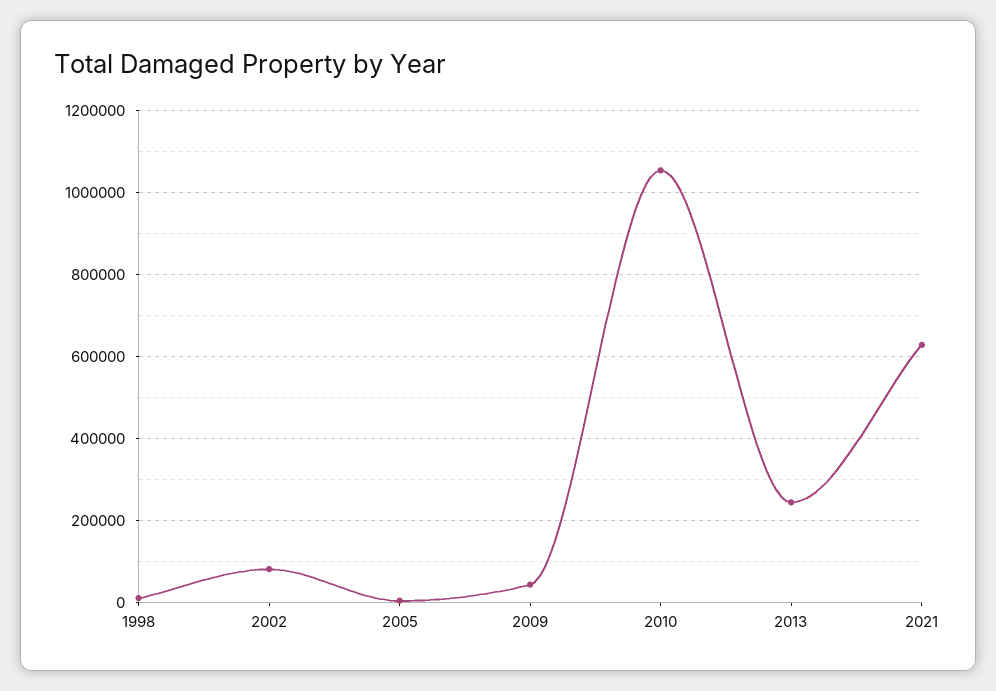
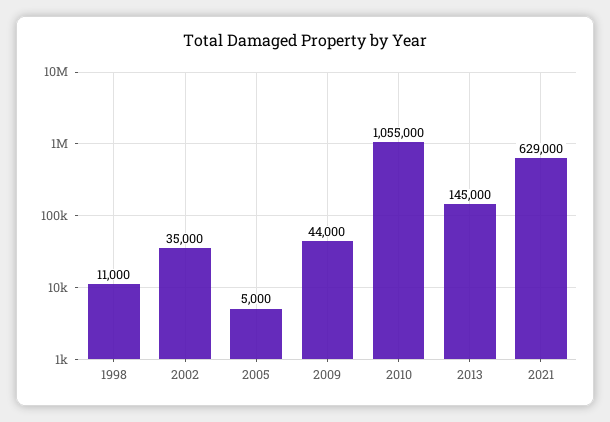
  {
    "1998": 11000,
-   "2002": 80000,
+   "2002": 35000,
    "2005": 5000,
    "2009": 44000,
    "2010": 1055000,
-   "2013": 240000,
+   "2013": 145000,
    "2021": 629000
  }

